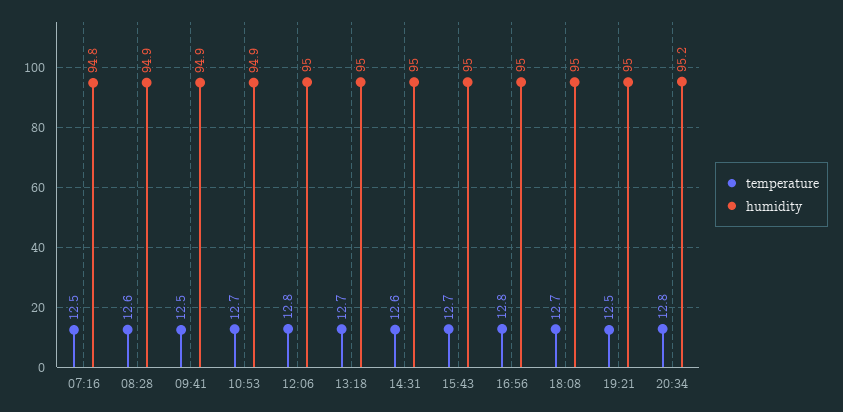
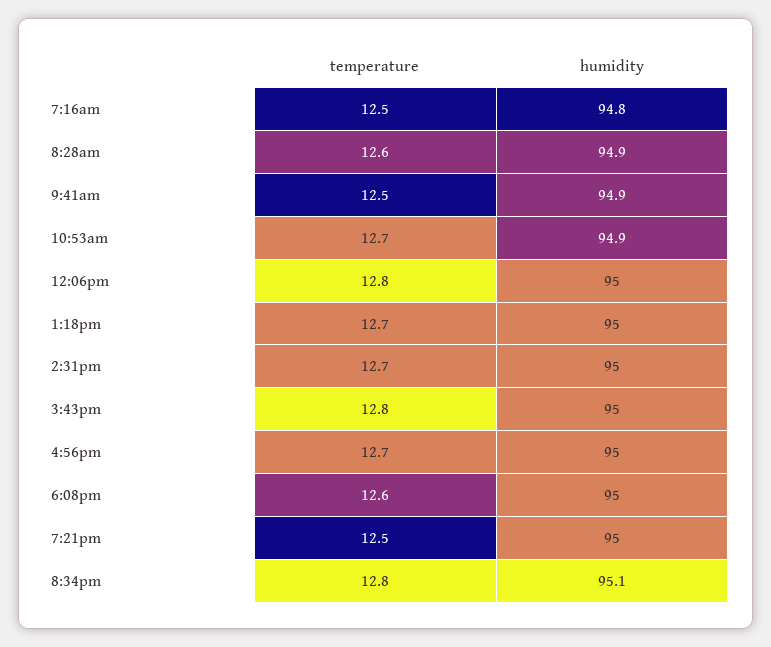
  {
    "temperature": {
      "07:16": 12.5,
      "08:28": 12.6,
      "09:41": 12.5,
      "10:53": 12.7,
      "12:06": 12.8,
      "13:18": 12.7,
-     "14:31": 12.6,
+     "14:31": 12.7,
-     "15:43": 12.7,
+     "15:43": 12.8,
-     "16:56": 12.8,
+     "16:56": 12.7,
-     "18:08": 12.7,
+     "18:08": 12.6,
      "19:21": 12.5,
      "20:34": 12.8
    },
    "humidity": {
      "07:16": 94.8,
      "08:28": 94.9,
      "09:41": 94.9,
      "10:53": 94.9,
      "12:06": 95,
      "13:18": 95,
      "14:31": 95,
      "15:43": 95,
      "16:56": 95,
      "18:08": 95,
      "19:21": 95,
-     "20:34": 95.2
+     "20:34": 95.1
    }
  }

